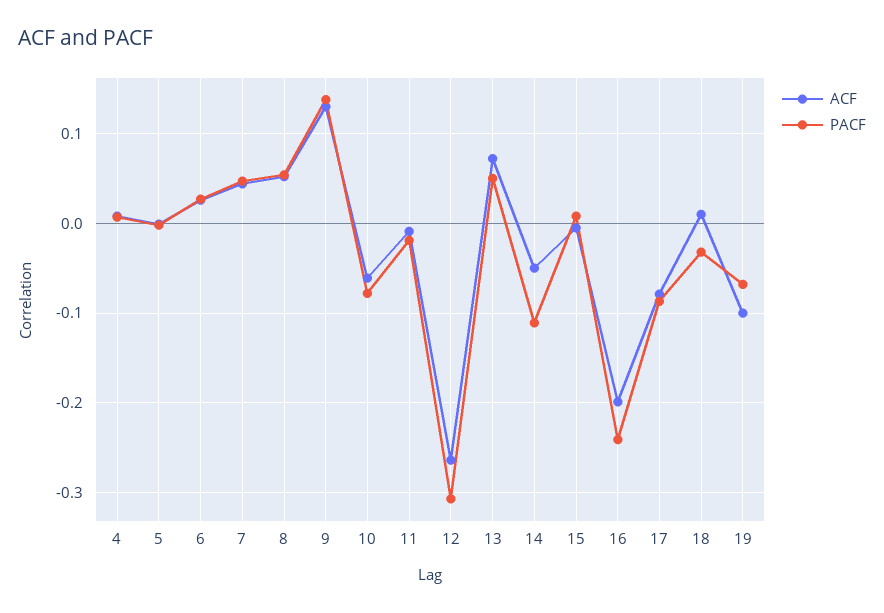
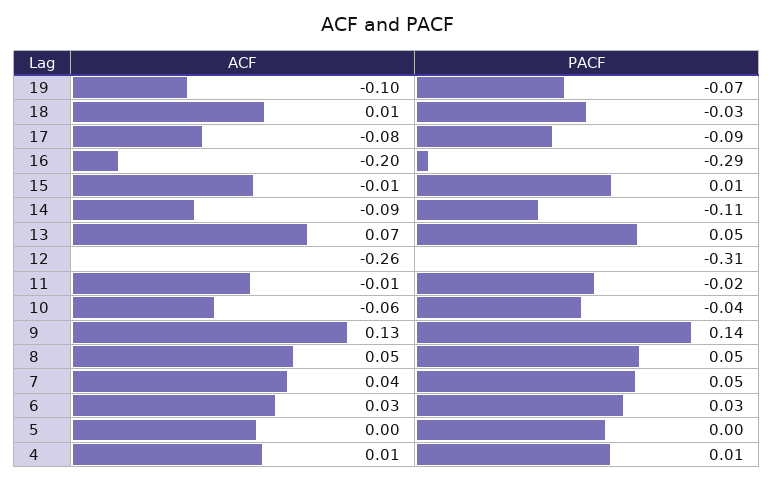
  {
    "ACF": {
      "4": 0.01,
      "5": 0,
      "6": 0.03,
      "7": 0.04,
      "8": 0.05,
      "9": 0.13,
      "10": -0.06,
      "11": -0.01,
      "12": -0.26,
      "13": 0.07,
-     "14": -0.05,
+     "14": -0.09,
      "15": -0.01,
      "16": -0.2,
      "17": -0.08,
      "18": 0.01,
      "19": -0.1
    },
    "PACF": {
      "4": 0.01,
      "5": 0,
      "6": 0.03,
      "7": 0.05,
      "8": 0.05,
      "9": 0.14,
-     "10": -0.08,
+     "10": -0.04,
      "11": -0.02,
      "12": -0.31,
      "13": 0.05,
      "14": -0.11,
      "15": 0.01,
-     "16": -0.24,
+     "16": -0.29,
      "17": -0.09,
      "18": -0.03,
      "19": -0.07
    }
  }

